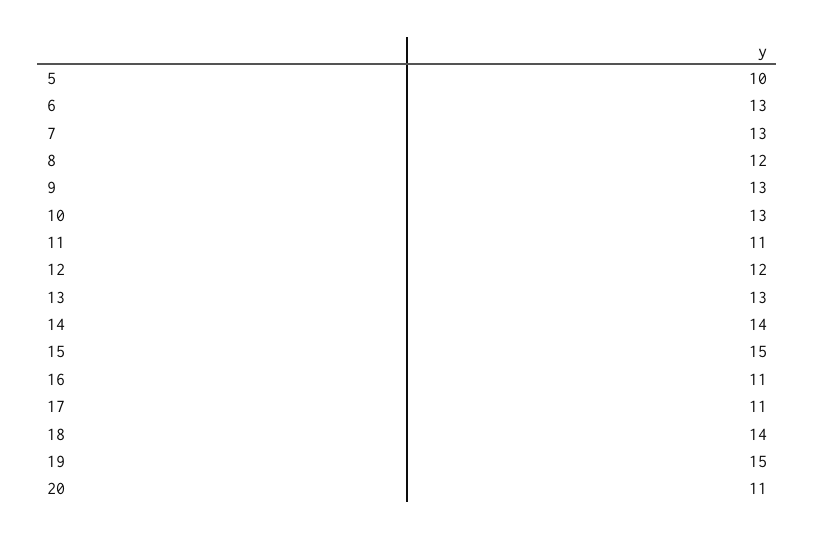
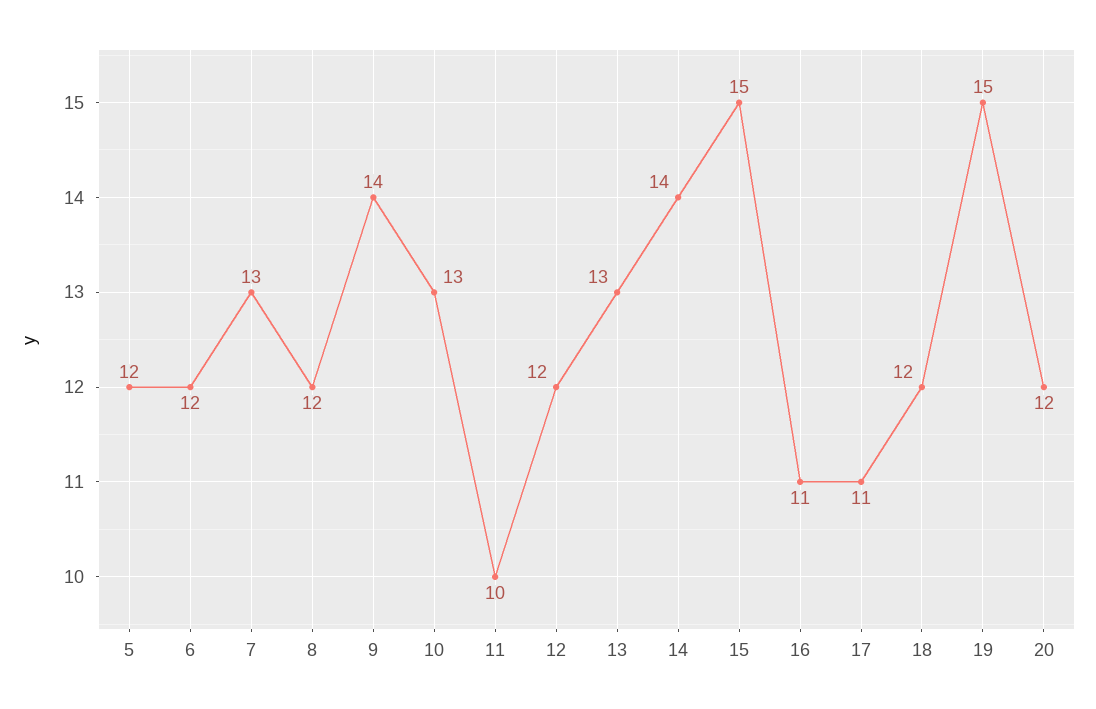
  {
-   "5": 10,
+   "5": 12,
-   "6": 13,
+   "6": 12,
    "7": 13,
    "8": 12,
-   "9": 13,
+   "9": 14,
    "10": 13,
-   "11": 11,
+   "11": 10,
    "12": 12,
    "13": 13,
    "14": 14,
    "15": 15,
    "16": 11,
    "17": 11,
-   "18": 14,
+   "18": 12,
    "19": 15,
-   "20": 11
+   "20": 12
  }

